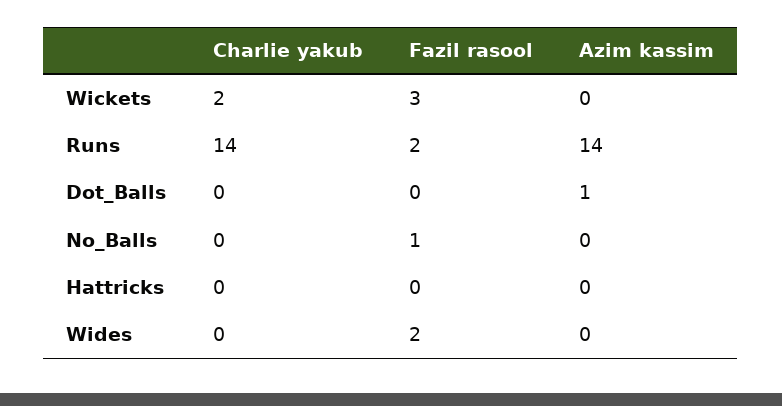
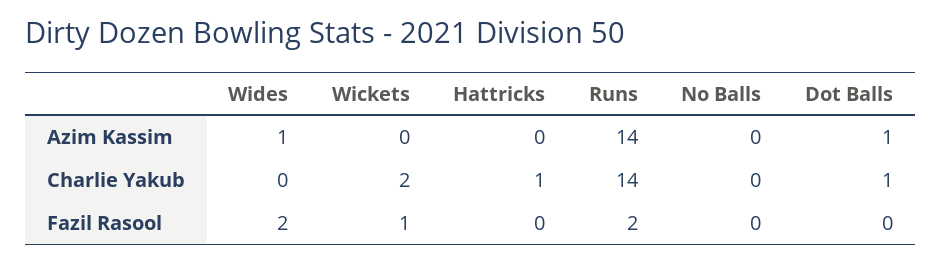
  {
    "Charlie yakub": {
      "Wickets": 2,
      "Runs": 14,
-     "Dot_Balls": 0,
+     "Dot_Balls": 1,
      "No_Balls": 0,
-     "Hattricks": 0,
+     "Hattricks": 1,
      "Wides": 0
    },
    "Fazil rasool": {
-     "Wickets": 3,
+     "Wickets": 1,
      "Runs": 2,
      "Dot_Balls": 0,
-     "No_Balls": 1,
+     "No_Balls": 0,
      "Hattricks": 0,
      "Wides": 2
    },
    "Azim kassim": {
      "Wickets": 0,
      "Runs": 14,
      "Dot_Balls": 1,
      "No_Balls": 0,
      "Hattricks": 0,
-     "Wides": 0
+     "Wides": 1
    }
  }

